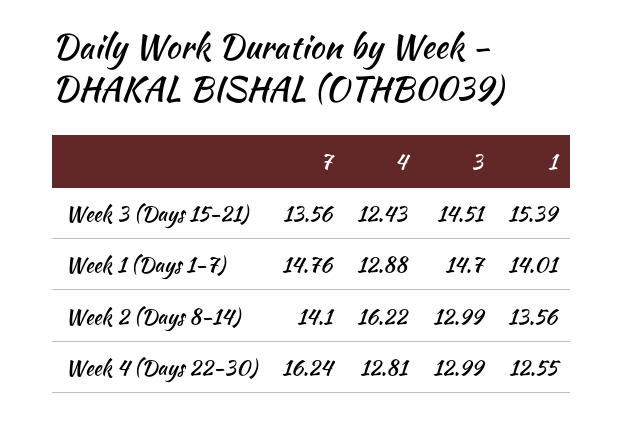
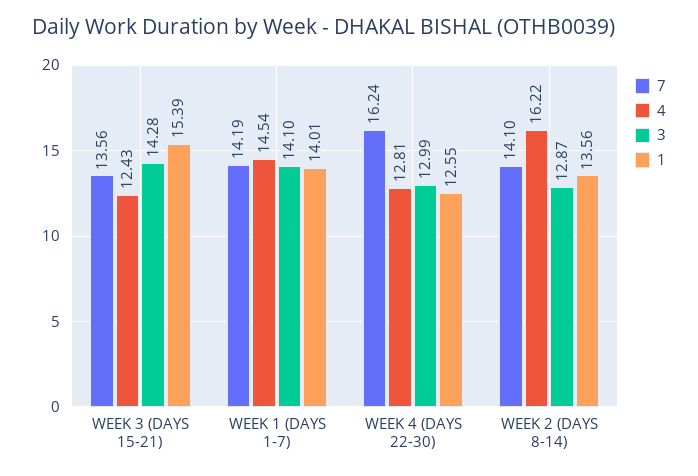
  {
    "7": {
      "Week 3 (Days 15-21)": 13.56,
-     "Week 1 (Days 1-7)": 14.76,
+     "Week 1 (Days 1-7)": 14.19,
      "Week 2 (Days 8-14)": 14.1,
      "Week 4 (Days 22-30)": 16.24
    },
    "4": {
      "Week 3 (Days 15-21)": 12.43,
-     "Week 1 (Days 1-7)": 12.88,
+     "Week 1 (Days 1-7)": 14.54,
      "Week 2 (Days 8-14)": 16.22,
      "Week 4 (Days 22-30)": 12.81
    },
    "3": {
-     "Week 3 (Days 15-21)": 14.51,
+     "Week 3 (Days 15-21)": 14.28,
-     "Week 1 (Days 1-7)": 14.7,
+     "Week 1 (Days 1-7)": 14.1,
-     "Week 2 (Days 8-14)": 12.99,
+     "Week 2 (Days 8-14)": 12.87,
      "Week 4 (Days 22-30)": 12.99
    },
    "1": {
      "Week 3 (Days 15-21)": 15.39,
      "Week 1 (Days 1-7)": 14.01,
      "Week 2 (Days 8-14)": 13.56,
      "Week 4 (Days 22-30)": 12.55
    }
  }

